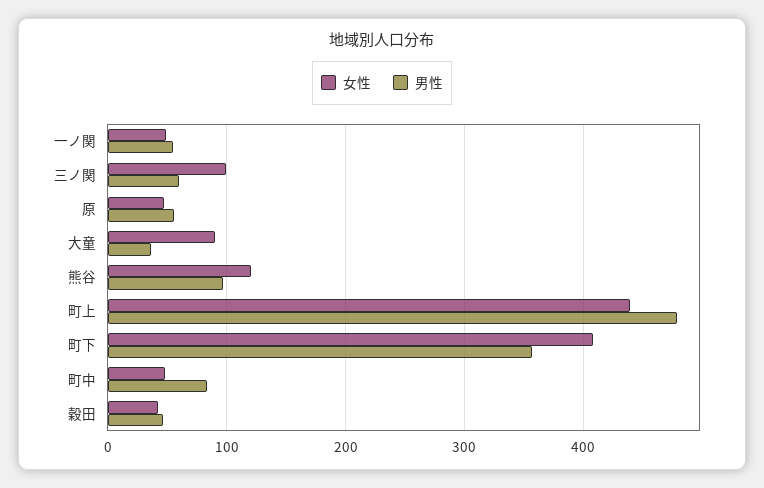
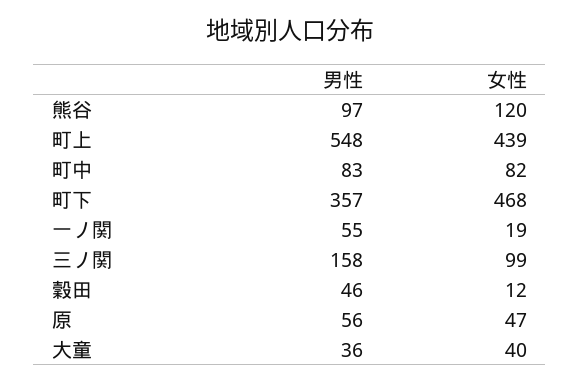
  {
    "女性": {
-     "一ノ関": 50,
+     "一ノ関": 19,
      "三ノ関": 99,
      "原": 47,
-     "大童": 90,
+     "大童": 40,
      "熊谷": 120,
      "町上": 439,
-     "町下": 410,
+     "町下": 468,
-     "町中": 50,
+     "町中": 82,
-     "穀田": 40
+     "穀田": 12
    },
    "男性": {
      "一ノ関": 55,
-     "三ノ関": 60,
+     "三ノ関": 158,
      "原": 56,
      "大童": 36,
      "熊谷": 97,
-     "町上": 480,
+     "町上": 548,
      "町下": 357,
      "町中": 83,
      "穀田": 46
    }
  }

